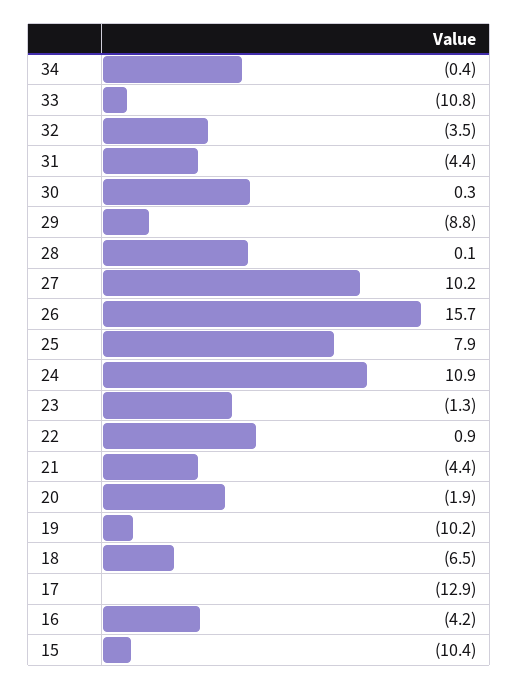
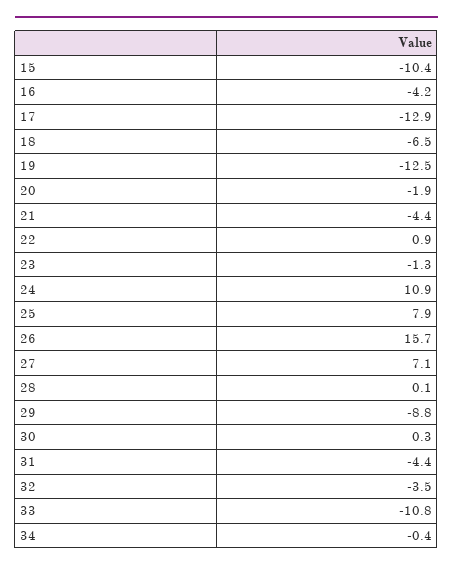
  {
    "34": -0.4,
    "33": -10.8,
    "32": -3.5,
    "31": -4.4,
    "30": 0.3,
    "29": -8.8,
    "28": 0.1,
-   "27": 10.2,
+   "27": 7.1,
    "26": 15.7,
    "25": 7.9,
    "24": 10.9,
    "23": -1.3,
    "22": 0.9,
    "21": -4.4,
    "20": -1.9,
-   "19": -10.2,
+   "19": -12.5,
    "18": -6.5,
    "17": -12.9,
    "16": -4.2,
    "15": -10.4
  }

